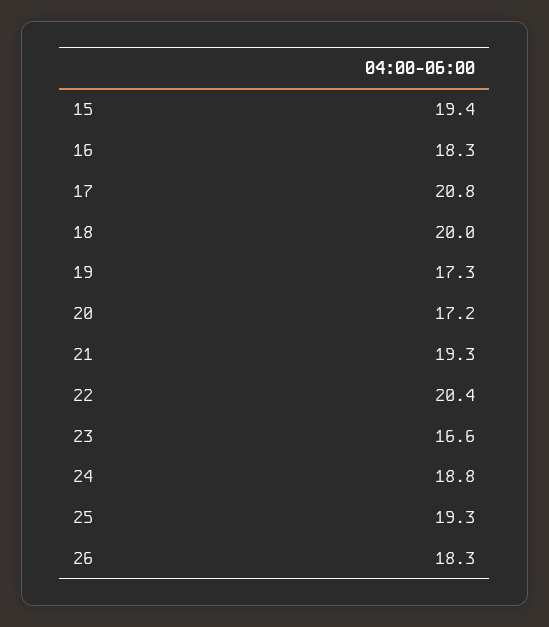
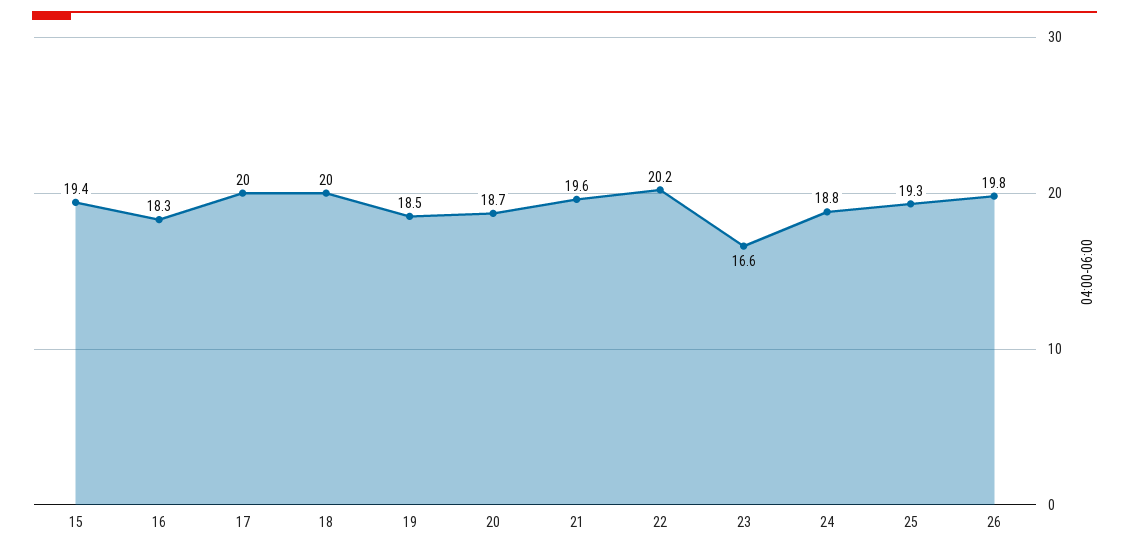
  {
    "15": 19.4,
    "16": 18.3,
-   "17": 20.8,
+   "17": 20,
    "18": 20,
-   "19": 17.3,
+   "19": 18.5,
-   "20": 17.2,
+   "20": 18.7,
-   "21": 19.3,
+   "21": 19.6,
-   "22": 20.4,
+   "22": 20.2,
    "23": 16.6,
    "24": 18.8,
    "25": 19.3,
-   "26": 18.3
+   "26": 19.8
  }

